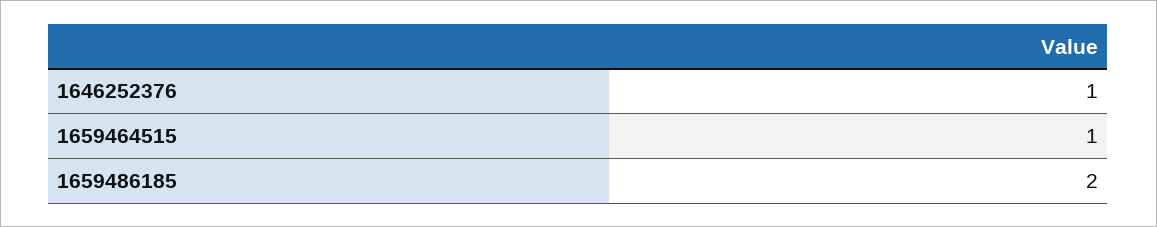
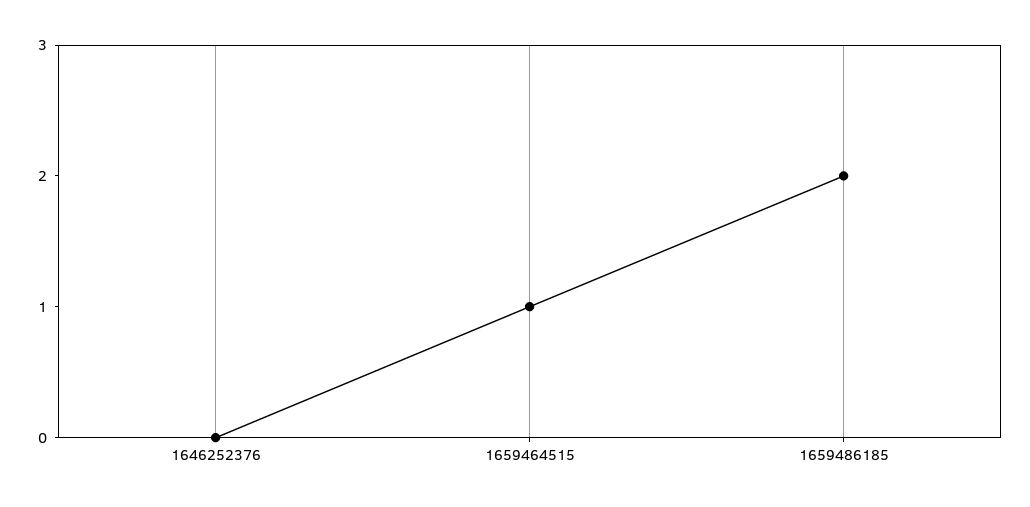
  {
-   "1646252376": 1,
+   "1646252376": 0,
    "1659464515": 1,
    "1659486185": 2
  }

